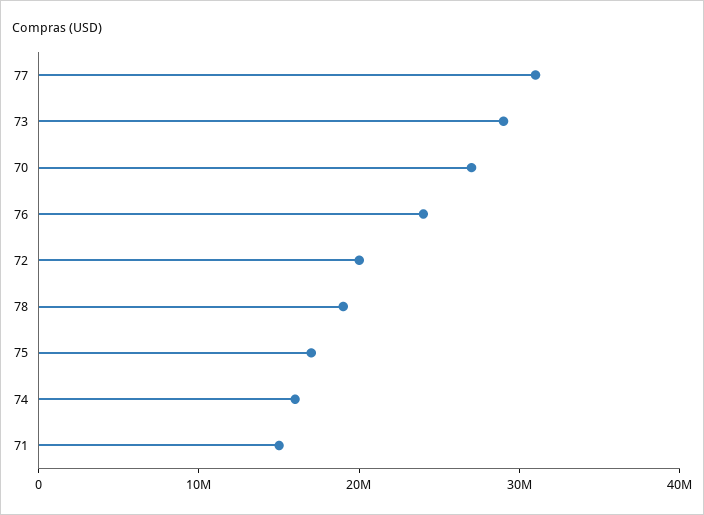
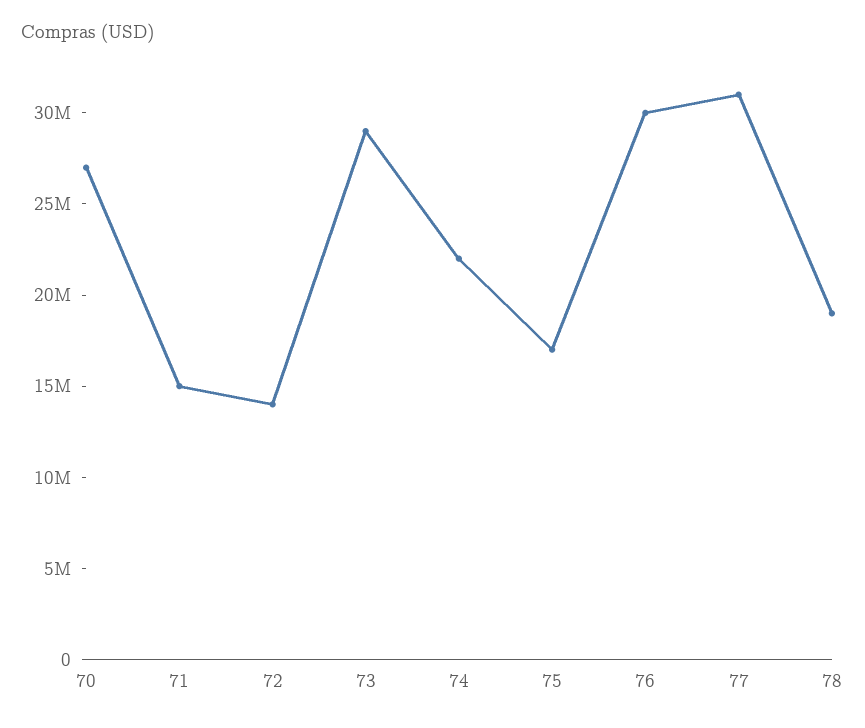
  {
    "77": 31000000,
    "73": 29000000,
    "70": 27000000,
-   "76": 24000000,
+   "76": 30000000,
-   "72": 20000000,
+   "72": 14000000,
    "78": 19000000,
    "75": 17000000,
-   "74": 16000000,
+   "74": 22000000,
    "71": 15000000
  }

